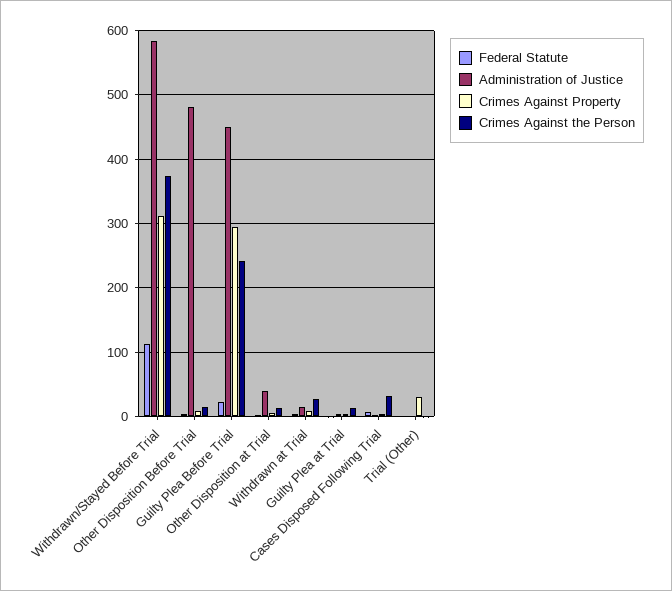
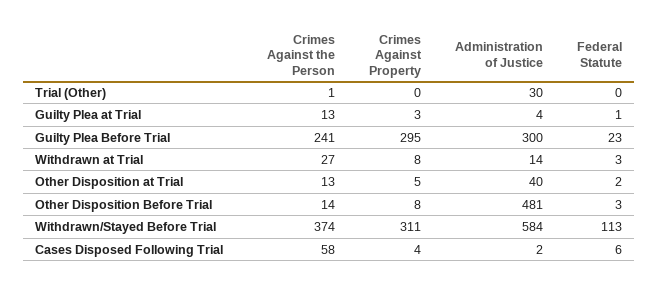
  {
    "Federal Statute": {
      "Withdrawn/Stayed Before Trial": 113,
      "Other Disposition Before Trial": 3,
      "Guilty Plea Before Trial": 23,
      "Other Disposition at Trial": 2,
      "Withdrawn at Trial": 3,
      "Guilty Plea at Trial": 1,
      "Cases Disposed Following Trial": 6,
      "Trial (Other)": 0
    },
    "Administration of Justice": {
      "Withdrawn/Stayed Before Trial": 584,
      "Other Disposition Before Trial": 481,
-     "Guilty Plea Before Trial": 450,
+     "Guilty Plea Before Trial": 300,
      "Other Disposition at Trial": 40,
      "Withdrawn at Trial": 14,
      "Guilty Plea at Trial": 4,
      "Cases Disposed Following Trial": 2,
-     "Trial (Other)": 0
+     "Trial (Other)": 30
    },
    "Crimes Against Property": {
      "Withdrawn/Stayed Before Trial": 311,
      "Other Disposition Before Trial": 8,
      "Guilty Plea Before Trial": 295,
      "Other Disposition at Trial": 5,
      "Withdrawn at Trial": 8,
      "Guilty Plea at Trial": 3,
      "Cases Disposed Following Trial": 4,
-     "Trial (Other)": 30
+     "Trial (Other)": 0
    },
    "Crimes Against the Person": {
      "Withdrawn/Stayed Before Trial": 374,
      "Other Disposition Before Trial": 14,
      "Guilty Plea Before Trial": 241,
      "Other Disposition at Trial": 13,
      "Withdrawn at Trial": 27,
      "Guilty Plea at Trial": 13,
-     "Cases Disposed Following Trial": 30,
+     "Cases Disposed Following Trial": 58,
      "Trial (Other)": 1
    }
  }

